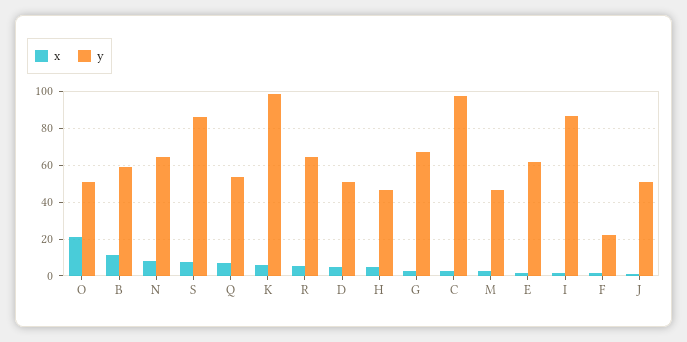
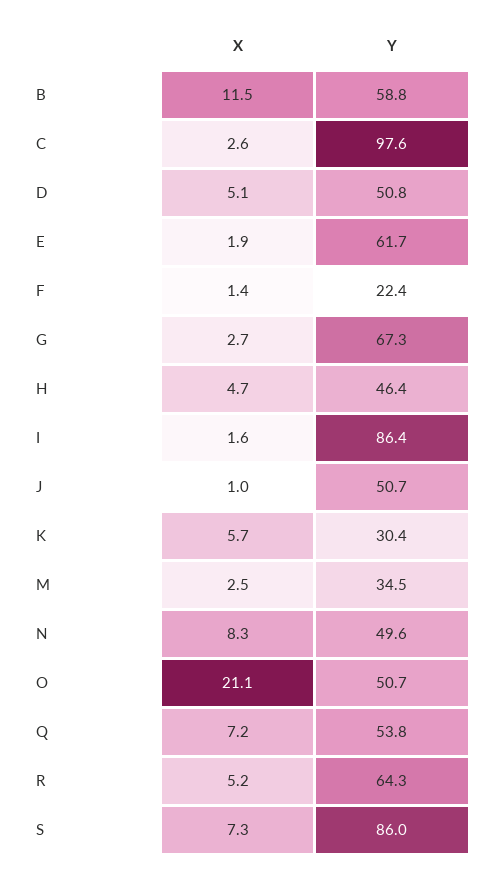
  {
    "x": {
      "O": 21.1,
      "B": 11.5,
      "N": 8.3,
      "S": 7.3,
      "Q": 7.2,
      "K": 5.7,
      "R": 5.2,
      "D": 5.1,
      "H": 4.7,
      "G": 2.7,
      "C": 2.6,
      "M": 2.5,
      "E": 1.9,
      "I": 1.6,
      "F": 1.4,
      "J": 1
    },
    "y": {
      "O": 50.7,
      "B": 58.8,
-     "N": 65,
+     "N": 49.6,
      "S": 86,
      "Q": 53.8,
-     "K": 100,
+     "K": 30.4,
      "R": 64.3,
      "D": 50.8,
      "H": 46.4,
      "G": 67.3,
      "C": 97.6,
-     "M": 45,
+     "M": 34.5,
      "E": 61.7,
      "I": 86.4,
      "F": 22.4,
      "J": 50.7
    }
  }

